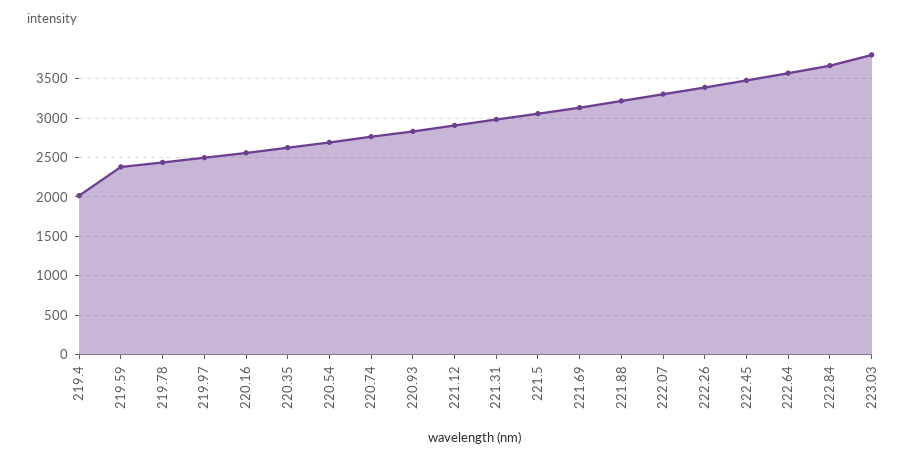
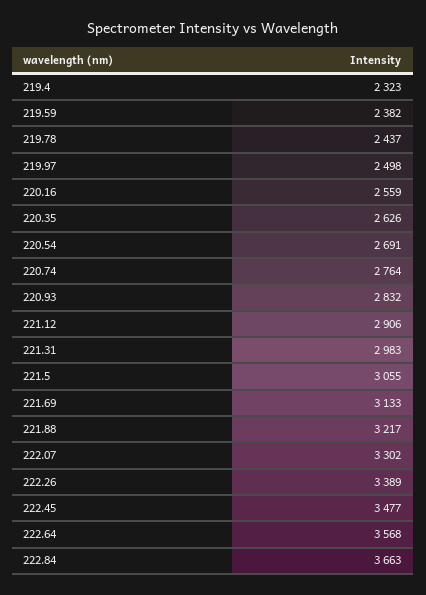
  {
-   "219.4": 2000,
+   "219.4": 2323,
    "219.59": 2382,
    "219.78": 2437,
    "219.97": 2498,
    "220.16": 2559,
    "220.35": 2626,
    "220.54": 2691,
    "220.74": 2764,
    "220.93": 2832,
    "221.12": 2906,
    "221.31": 2983,
    "221.5": 3055,
    "221.69": 3133,
    "221.88": 3217,
    "222.07": 3302,
    "222.26": 3389,
    "222.45": 3477,
    "222.64": 3568,
-   "222.84": 3663,
+   "222.84": 3663
-   "223.03": 3800
  }

